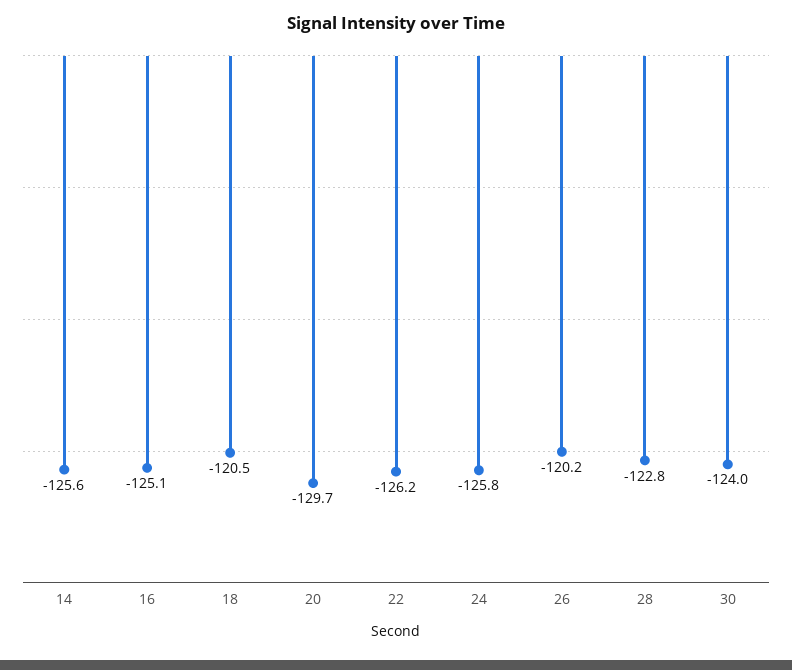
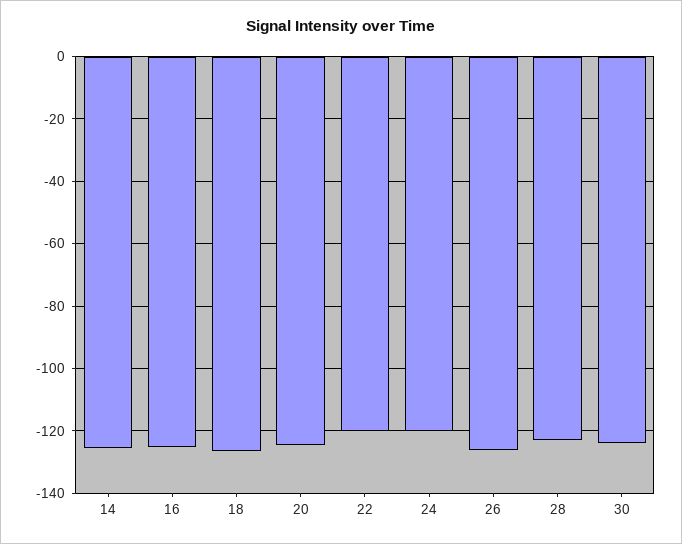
  {
    "14": -125.6,
    "16": -125.1,
-   "18": -120.5,
+   "18": -126,
-   "20": -129.7,
+   "20": -124,
-   "22": -126.2,
+   "22": -120,
-   "24": -125.8,
+   "24": -120,
-   "26": -120.2,
+   "26": -126,
    "28": -122.8,
    "30": -124
  }

